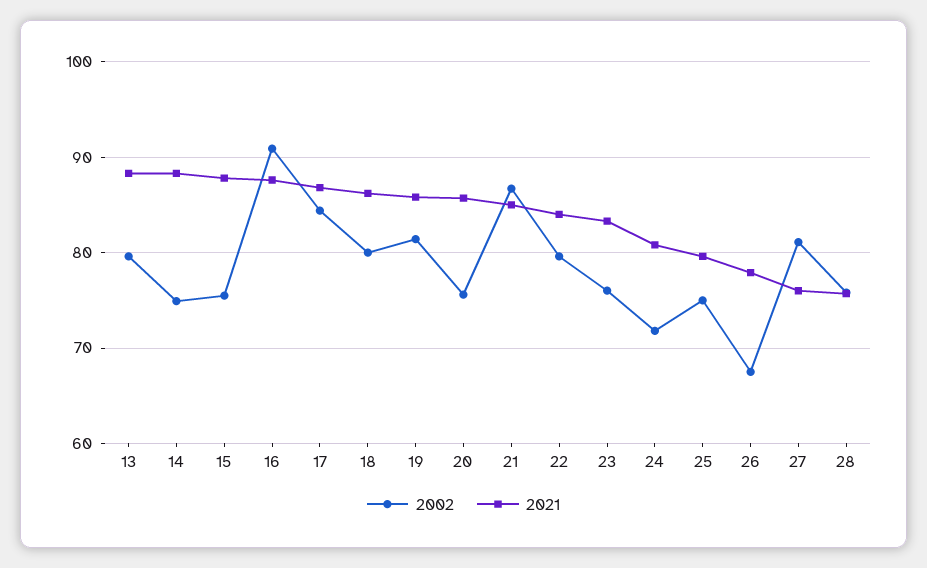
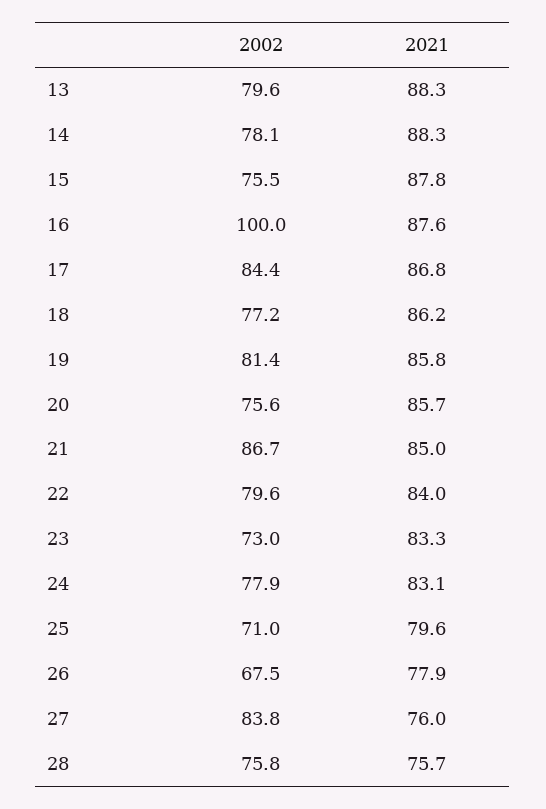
  {
    "2002": {
      "13": 79.6,
-     "14": 75,
+     "14": 78.1,
      "15": 75.5,
-     "16": 91,
+     "16": 100,
      "17": 84.4,
-     "18": 80,
+     "18": 77.2,
      "19": 81.4,
      "20": 75.6,
      "21": 86.7,
      "22": 79.6,
-     "23": 76,
+     "23": 73,
-     "24": 72,
+     "24": 77.9,
-     "25": 75,
+     "25": 71,
      "26": 67.5,
-     "27": 81,
+     "27": 83.8,
      "28": 75.8
    },
    "2021": {
      "13": 88.3,
      "14": 88.3,
      "15": 87.8,
      "16": 87.6,
      "17": 86.8,
      "18": 86.2,
      "19": 85.8,
      "20": 85.7,
      "21": 85,
      "22": 84,
      "23": 83.3,
-     "24": 81,
+     "24": 83.1,
      "25": 79.6,
      "26": 77.9,
      "27": 76,
      "28": 75.7
    }
  }

